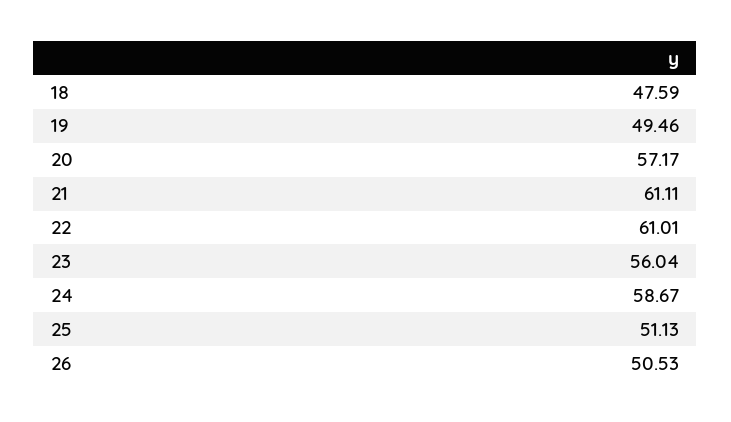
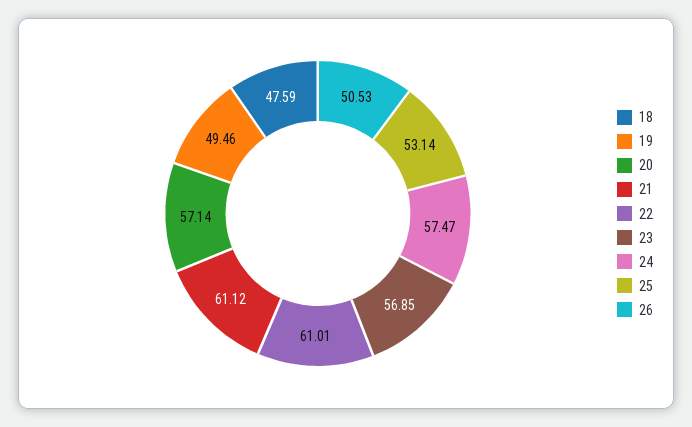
  {
    "18": 47.59,
    "19": 49.46,
-   "20": 57.17,
+   "20": 57.14,
-   "21": 61.11,
+   "21": 61.12,
    "22": 61.01,
-   "23": 56.04,
+   "23": 56.85,
-   "24": 58.67,
+   "24": 57.47,
-   "25": 51.13,
+   "25": 53.14,
    "26": 50.53
  }

